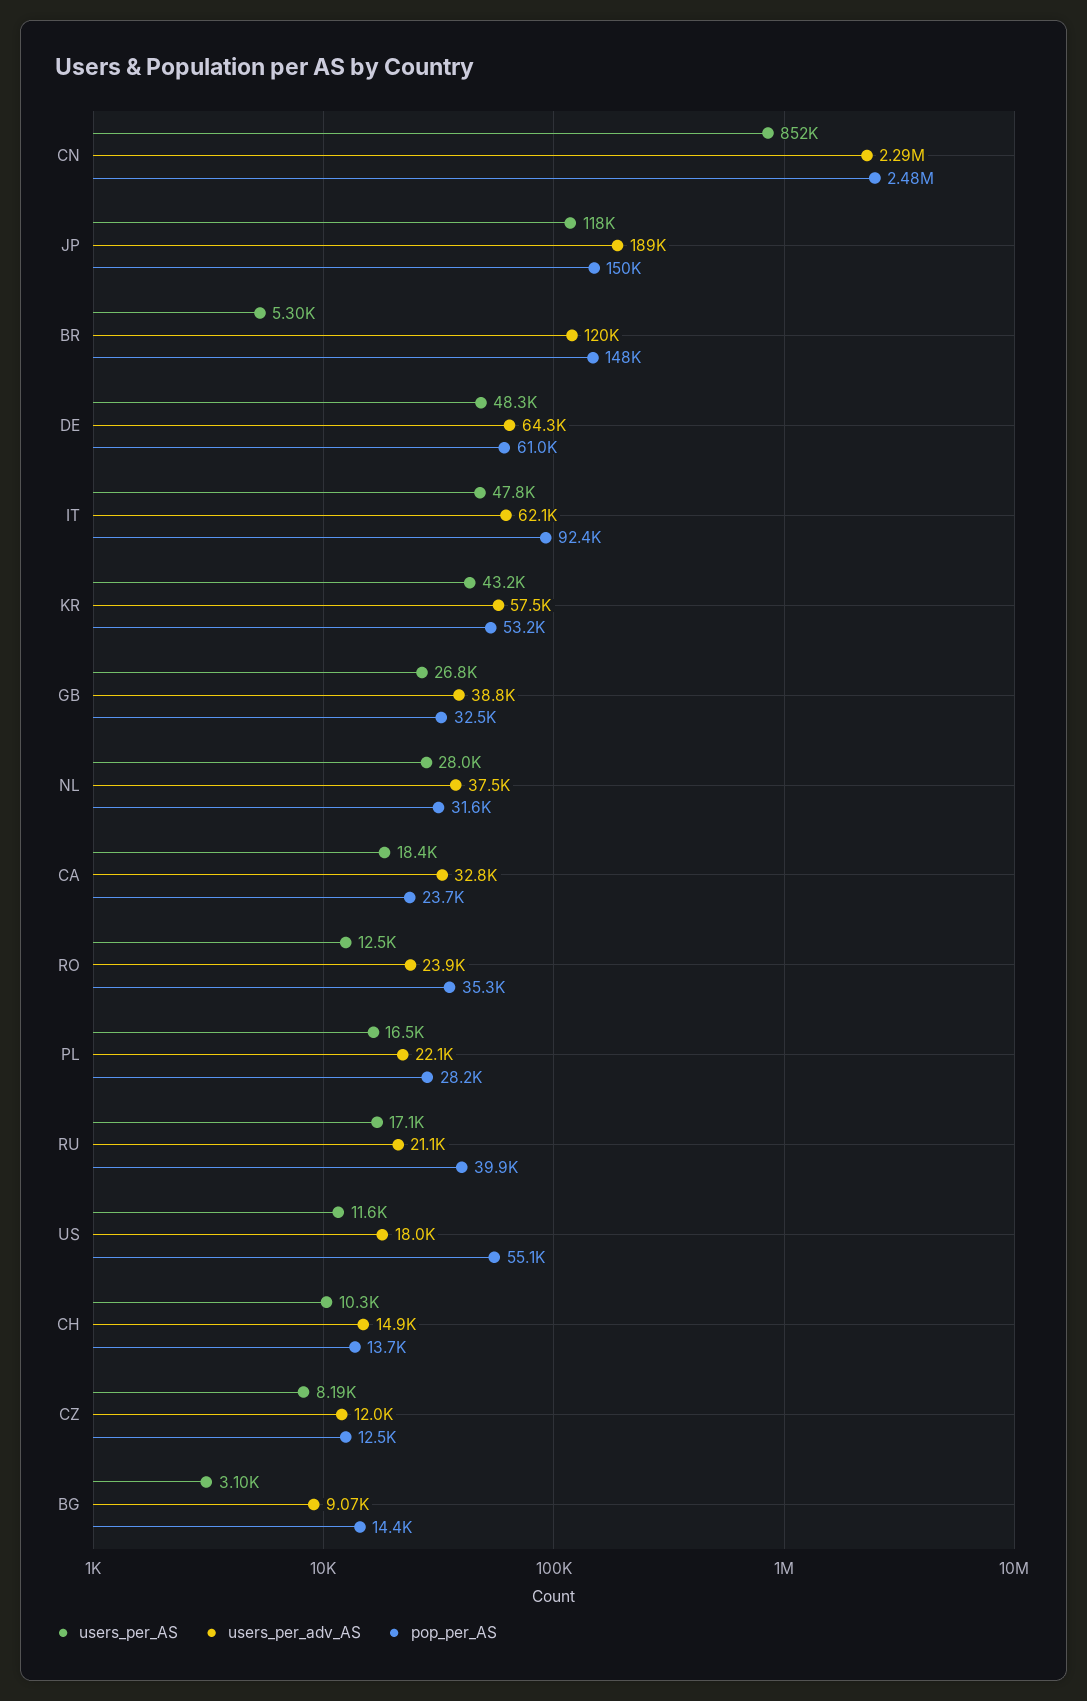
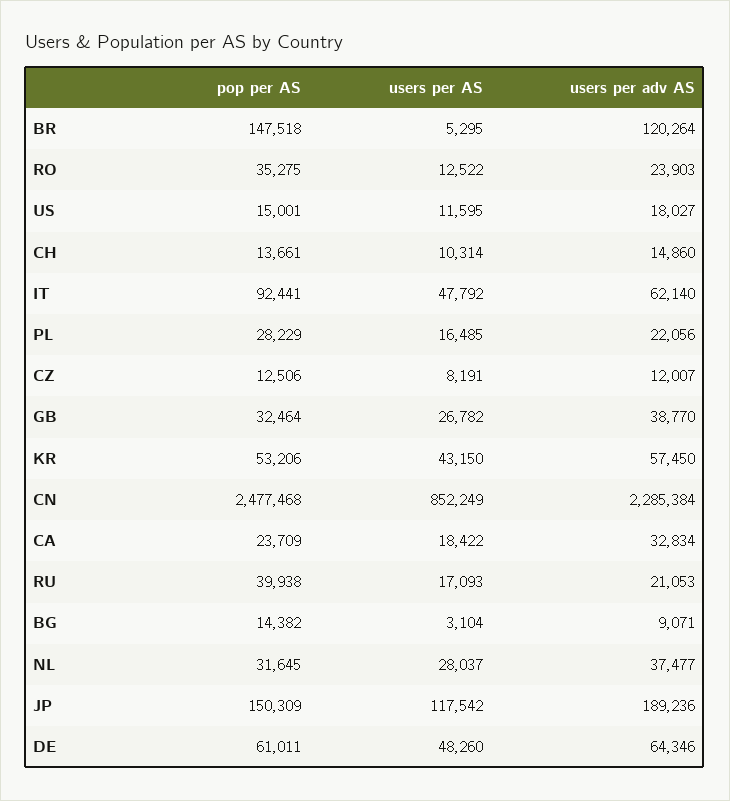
  {
    "users_per_AS": {
      "CN": 852249,
      "JP": 117542,
      "BR": 5295,
      "DE": 48260,
      "IT": 47792,
      "KR": 43150,
      "GB": 26782,
      "NL": 28037,
      "CA": 18422,
      "RO": 12522,
      "PL": 16485,
      "RU": 17093,
      "US": 11595,
      "CH": 10314,
      "CZ": 8191,
      "BG": 3104
    },
    "users_per_adv_AS": {
      "CN": 2285384,
      "JP": 189236,
      "BR": 120264,
      "DE": 64346,
      "IT": 62140,
      "KR": 57450,
      "GB": 38770,
      "NL": 37477,
      "CA": 32834,
      "RO": 23903,
      "PL": 22056,
      "RU": 21053,
      "US": 18027,
      "CH": 14860,
      "CZ": 12007,
      "BG": 9071
    },
    "pop_per_AS": {
      "CN": 2477468,
      "JP": 150309,
      "BR": 147518,
      "DE": 61011,
      "IT": 92441,
      "KR": 53206,
      "GB": 32464,
      "NL": 31645,
      "CA": 23709,
      "RO": 35275,
      "PL": 28229,
      "RU": 39938,
-     "US": 55100,
+     "US": 15001,
      "CH": 13661,
      "CZ": 12506,
      "BG": 14382
    }
  }

